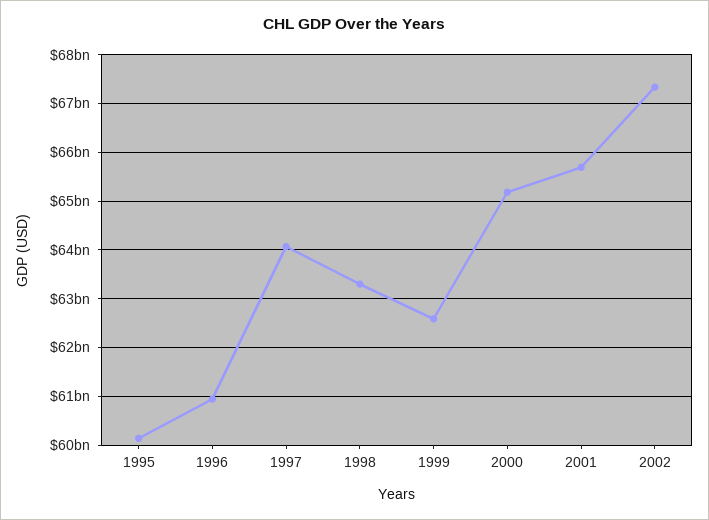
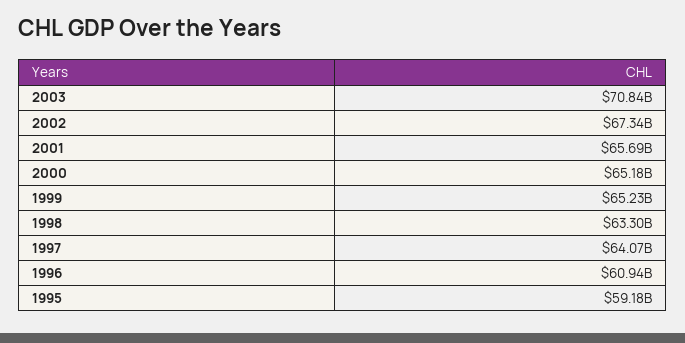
  {
-   "1995": 60200000000,
+   "1995": 59180000000,
    "1996": 60940000000,
    "1997": 64070000000,
    "1998": 63300000000,
-   "1999": 62600000000,
+   "1999": 65230000000,
    "2000": 65180000000,
    "2001": 65690000000,
-   "2002": 67340000000
+   "2002": 67340000000,
+   "2003": 70840000000
  }

